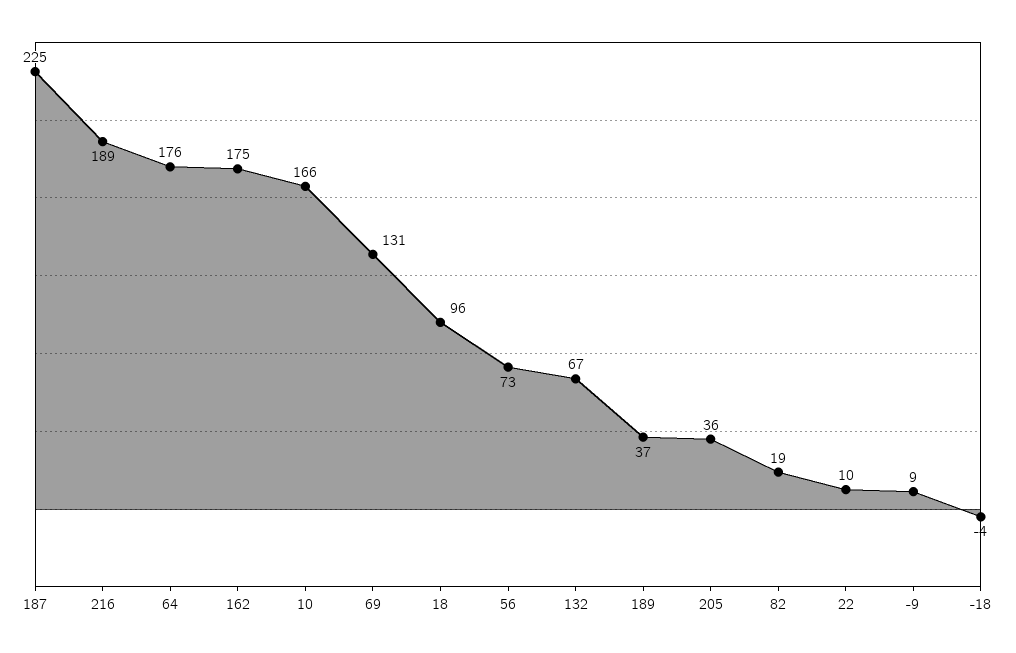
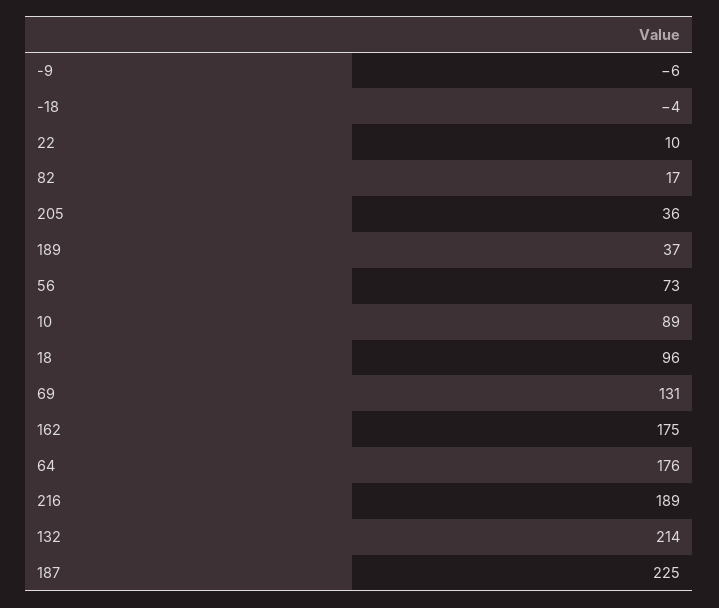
  {
    "187": 225,
    "216": 189,
    "64": 176,
    "162": 175,
-   "10": 166,
+   "10": 89,
    "69": 131,
    "18": 96,
    "56": 73,
-   "132": 67,
+   "132": 214,
    "189": 37,
    "205": 36,
-   "82": 19,
+   "82": 17,
    "22": 10,
-   "-9": 9,
+   "-9": -6,
    "-18": -4
  }

